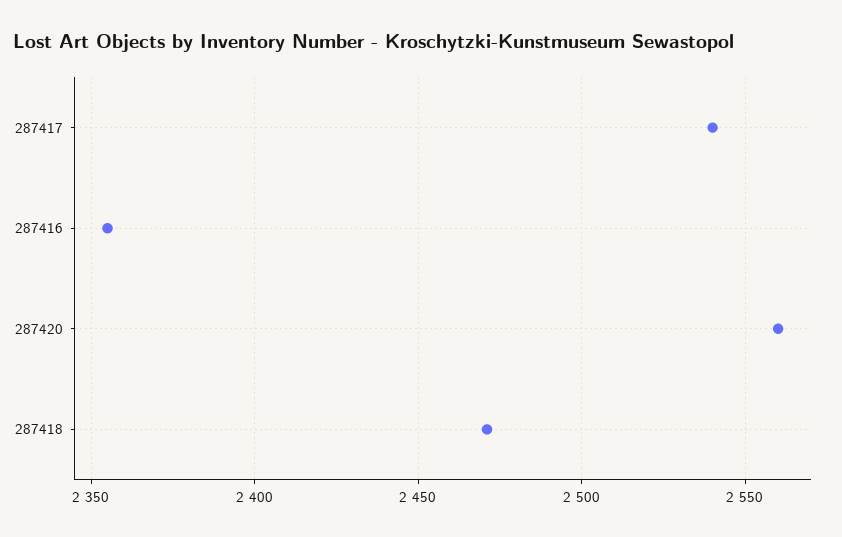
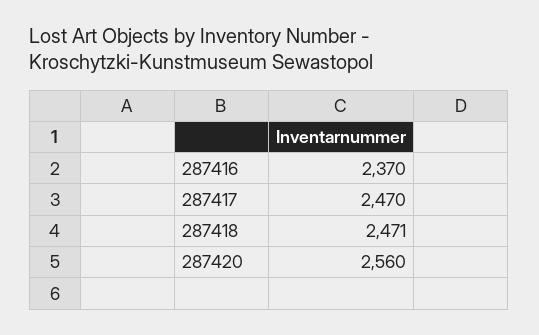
  {
-   "287417": 2540,
+   "287417": 2470,
-   "287416": 2355,
+   "287416": 2370,
    "287420": 2560,
    "287418": 2471
  }

